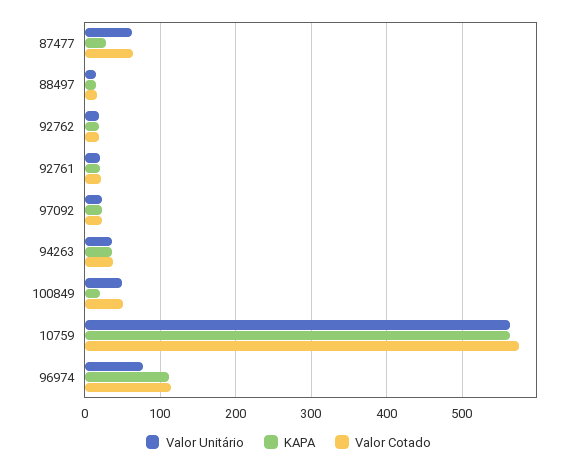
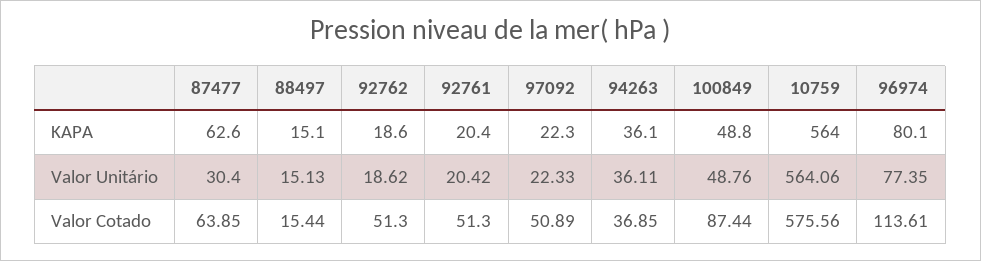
  {
    "Valor Unitário": {
-     "87477": 60,
+     "87477": 30.4,
      "88497": 15.13,
      "92762": 18.62,
      "92761": 20.42,
      "97092": 22.33,
      "94263": 36.11,
      "100849": 48.76,
      "10759": 564.06,
      "96974": 77.35
    },
    "KAPA": {
-     "87477": 30,
+     "87477": 62.6,
      "88497": 15.1,
      "92762": 18.6,
      "92761": 20.4,
      "97092": 22.3,
      "94263": 36.1,
-     "100849": 20,
+     "100849": 48.8,
      "10759": 564,
-     "96974": 110
+     "96974": 80.1
    },
    "Valor Cotado": {
      "87477": 63.85,
      "88497": 15.44,
-     "92762": 20,
+     "92762": 51.3,
-     "92761": 20,
+     "92761": 51.3,
-     "97092": 20,
+     "97092": 50.89,
      "94263": 36.85,
-     "100849": 50,
+     "100849": 87.44,
      "10759": 575.56,
      "96974": 113.61
    }
  }

